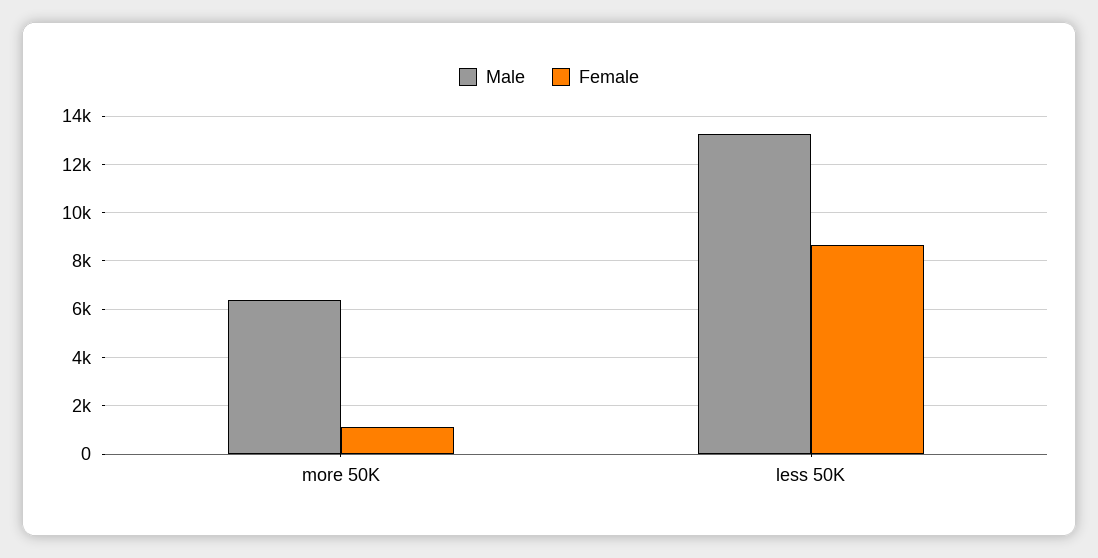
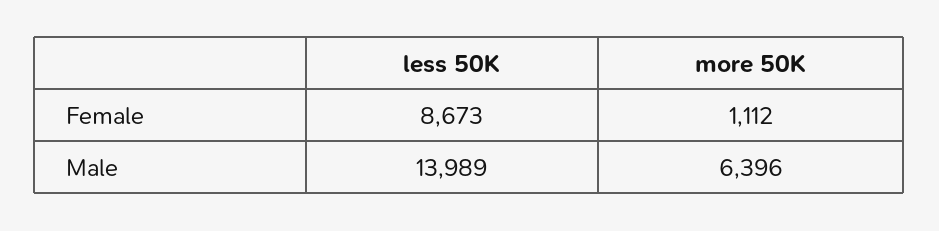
  {
    "Male": {
      "more 50K": 6396,
-     "less 50K": 13250
+     "less 50K": 13989
    },
    "Female": {
      "more 50K": 1112,
      "less 50K": 8673
    }
  }

